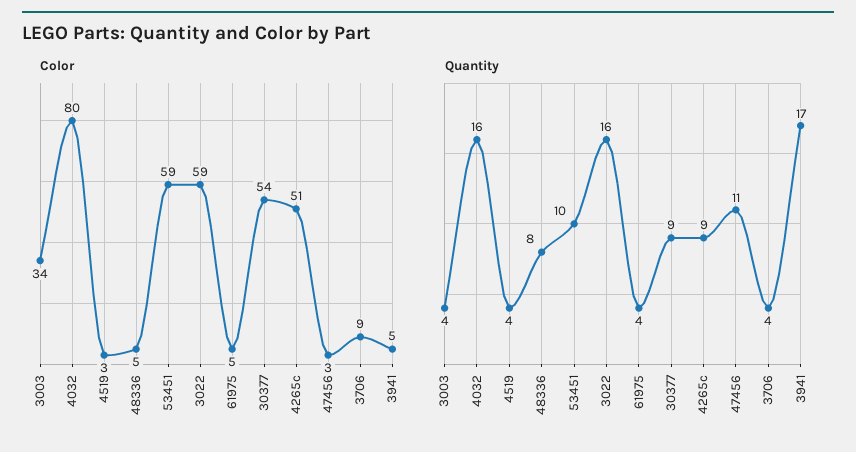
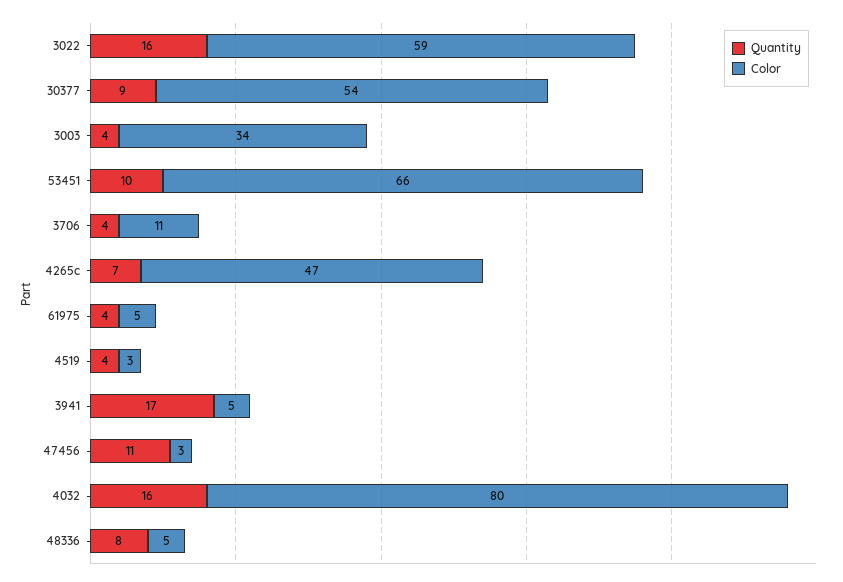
  {
    "Color": {
      "3003": 34,
      "4032": 80,
      "4519": 3,
      "48336": 5,
-     "53451": 59,
+     "53451": 66,
      "3022": 59,
      "61975": 5,
      "30377": 54,
-     "4265c": 51,
+     "4265c": 47,
      "47456": 3,
-     "3706": 9,
+     "3706": 11,
      "3941": 5
    },
    "Quantity": {
      "3003": 4,
      "4032": 16,
      "4519": 4,
      "48336": 8,
      "53451": 10,
      "3022": 16,
      "61975": 4,
      "30377": 9,
-     "4265c": 9,
+     "4265c": 7,
      "47456": 11,
      "3706": 4,
      "3941": 17
    }
  }

